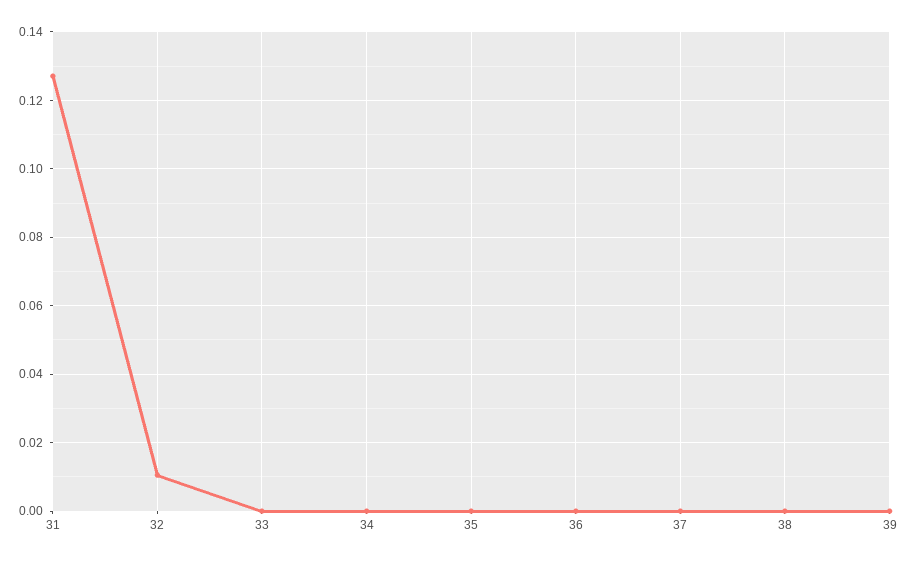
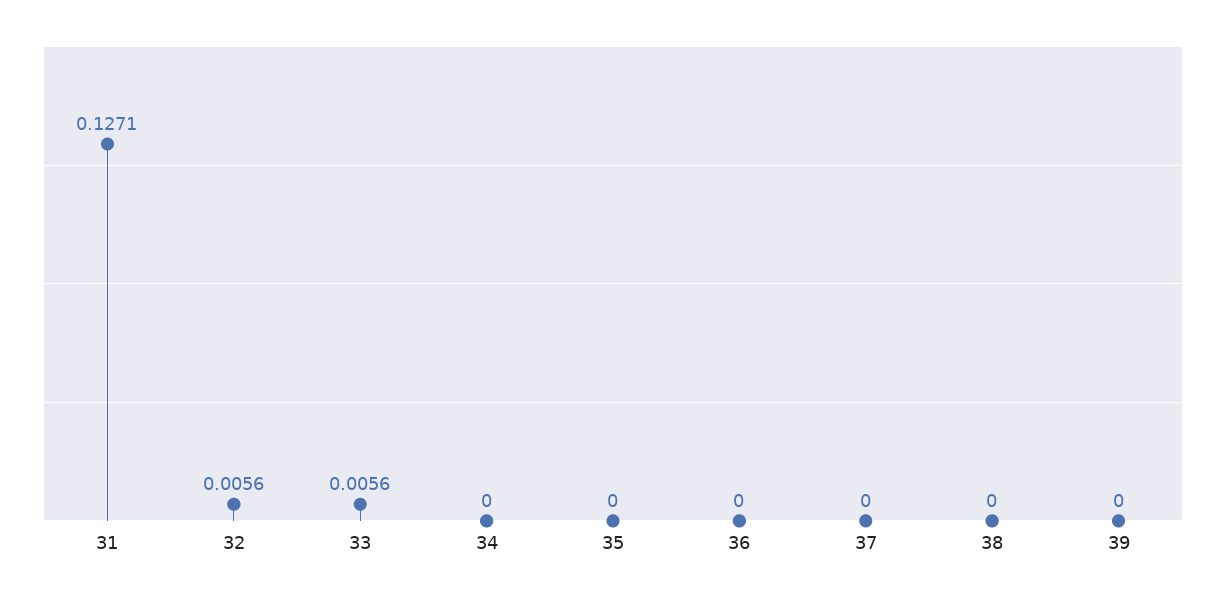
  {
    "31": 0.1271,
-   "32": 0.01,
+   "32": 0.0056,
-   "33": 0,
+   "33": 0.0056,
    "34": 0,
    "35": 0,
    "36": 0,
    "37": 0,
    "38": 0,
    "39": 0
  }

